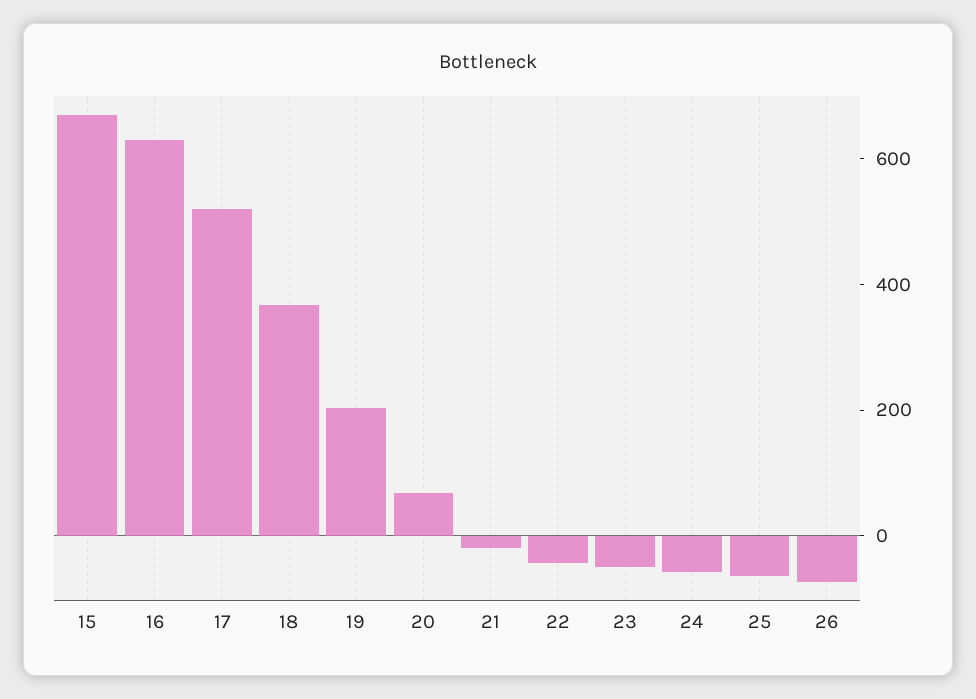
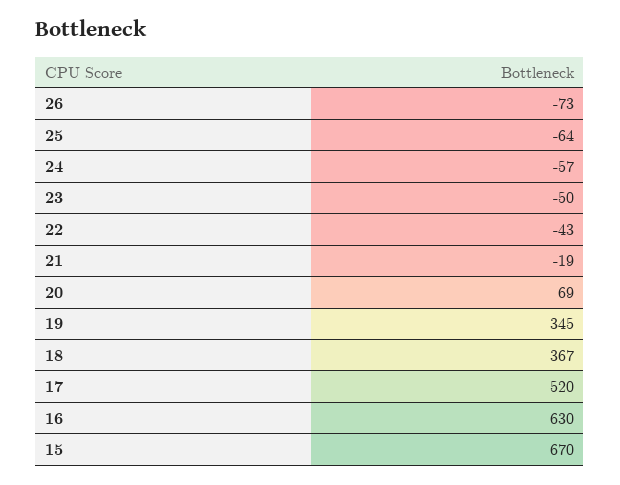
  {
    "15": 670,
    "16": 630,
    "17": 520,
    "18": 367,
-   "19": 200,
+   "19": 345,
    "20": 69,
    "21": -19,
    "22": -43,
    "23": -50,
    "24": -57,
    "25": -64,
    "26": -73
  }

